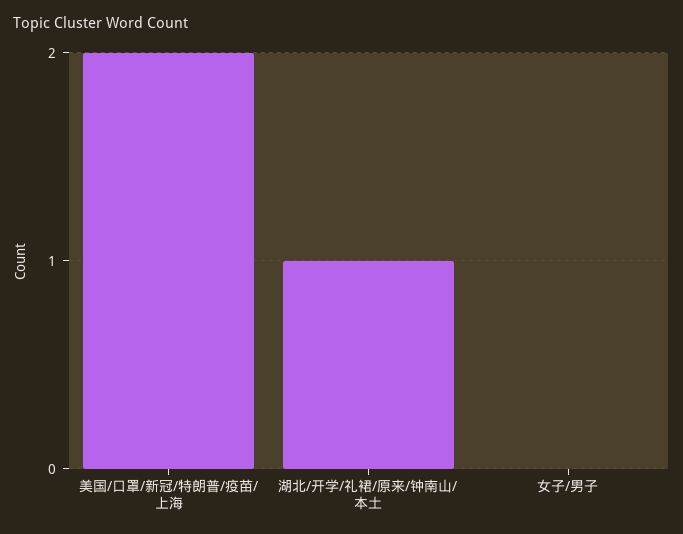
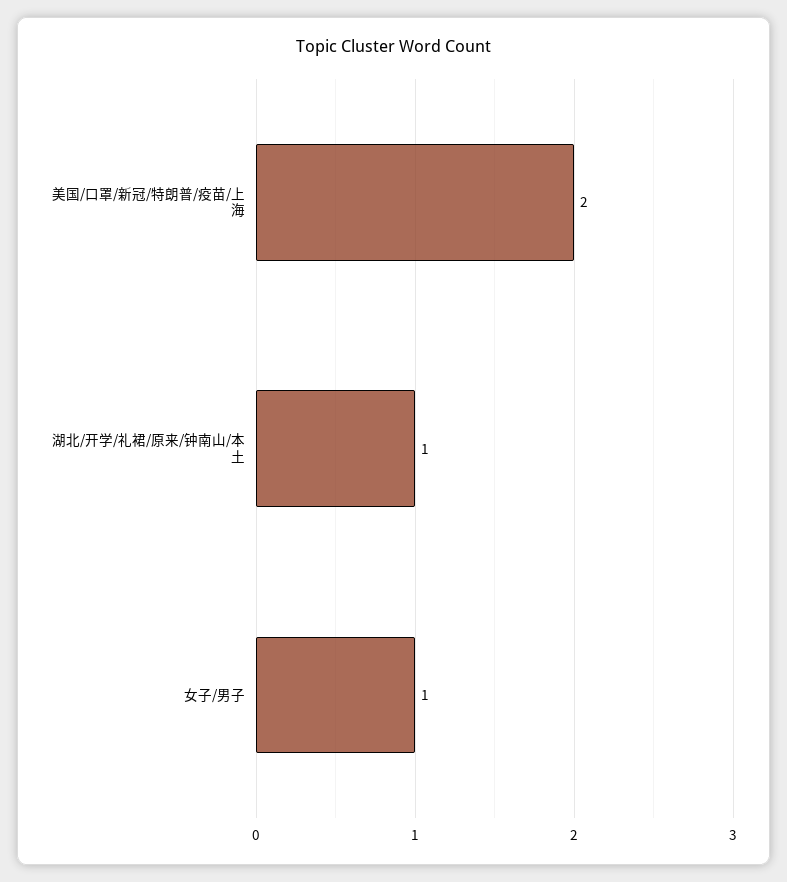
  {
    "美国/口罩/新冠/特朗普/疫苗/上海": 2,
    "湖北/开学/礼裙/原来/钟南山/本土": 1,
-   "女子/男子": 0
+   "女子/男子": 1
  }

